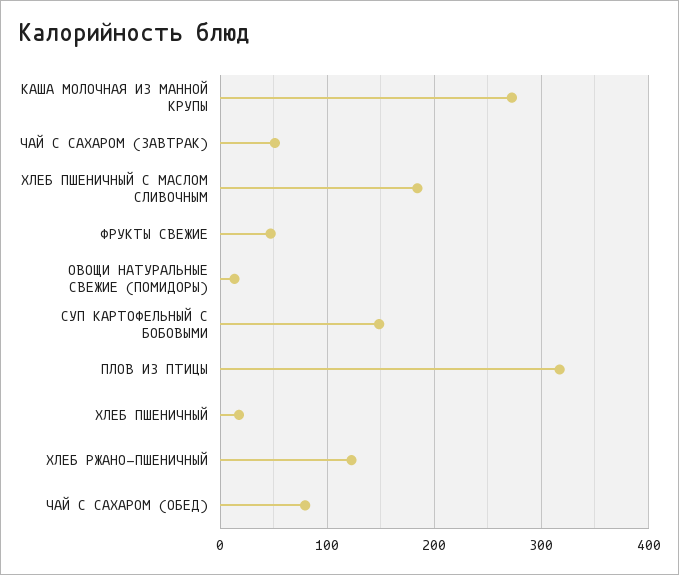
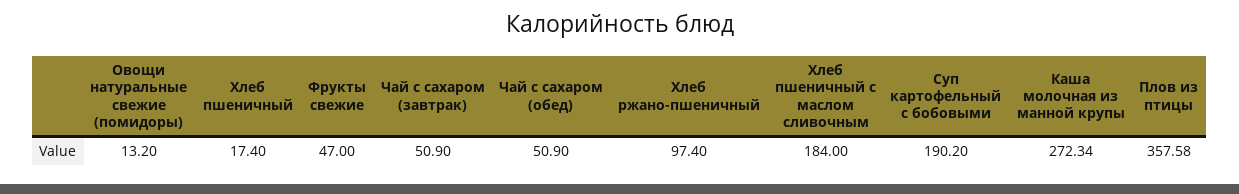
  {
    "КАША МОЛОЧНАЯ ИЗ МАННОЙ КРУПЫ": 272.34,
    "ЧАЙ С САХАРОМ (ЗАВТРАК)": 50.9,
    "ХЛЕБ ПШЕНИЧНЫЙ С МАСЛОМ СЛИВОЧНЫМ": 184,
    "ФРУКТЫ СВЕЖИЕ": 47,
    "ОВОЩИ НАТУРАЛЬНЫЕ СВЕЖИЕ (ПОМИДОРЫ)": 13.2,
-   "СУП КАРТОФЕЛЬНЫЙ С БОБОВЫМИ": 150,
+   "СУП КАРТОФЕЛЬНЫЙ С БОБОВЫМИ": 190.2,
-   "ПЛОВ ИЗ ПТИЦЫ": 320,
+   "ПЛОВ ИЗ ПТИЦЫ": 357.58,
    "ХЛЕБ ПШЕНИЧНЫЙ": 17.4,
-   "ХЛЕБ РЖАНО-ПШЕНИЧНЫЙ": 120,
+   "ХЛЕБ РЖАНО-ПШЕНИЧНЫЙ": 97.4,
-   "ЧАЙ С САХАРОМ (ОБЕД)": 80
+   "ЧАЙ С САХАРОМ (ОБЕД)": 50.9
  }

